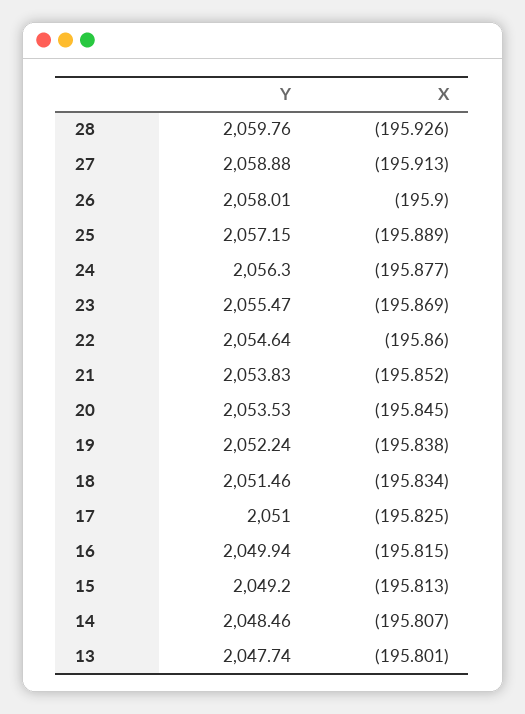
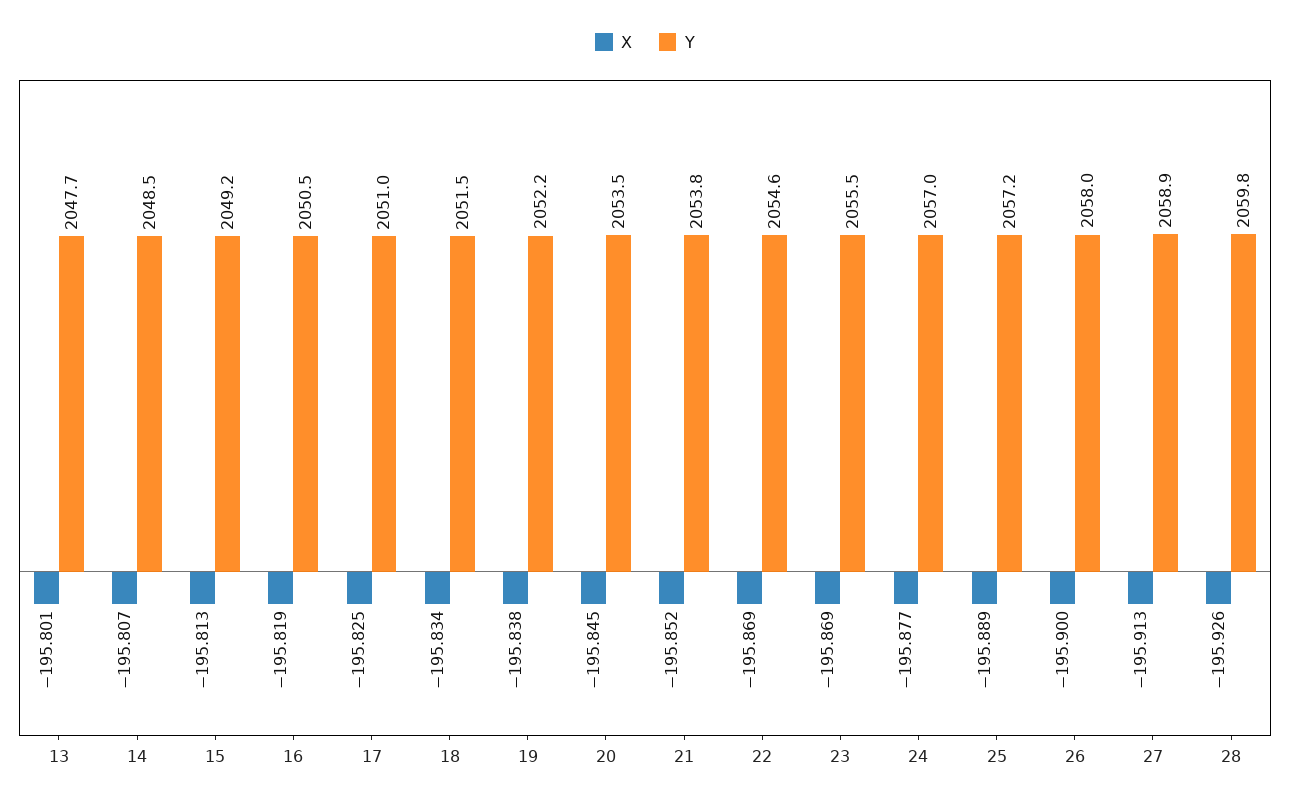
  {
    "Y": {
      "28": 2059.76,
      "27": 2058.88,
      "26": 2058.01,
      "25": 2057.15,
-     "24": 2056.3,
+     "24": 2057,
      "23": 2055.47,
      "22": 2054.64,
      "21": 2053.83,
      "20": 2053.53,
      "19": 2052.24,
      "18": 2051.46,
      "17": 2051,
-     "16": 2049.94,
+     "16": 2050.5,
      "15": 2049.2,
      "14": 2048.46,
      "13": 2047.74
    },
    "X": {
      "28": -195.926,
      "27": -195.913,
      "26": -195.9,
      "25": -195.889,
      "24": -195.877,
      "23": -195.869,
-     "22": -195.86,
+     "22": -195.869,
      "21": -195.852,
      "20": -195.845,
      "19": -195.838,
      "18": -195.834,
      "17": -195.825,
-     "16": -195.815,
+     "16": -195.819,
      "15": -195.813,
      "14": -195.807,
      "13": -195.801
    }
  }

